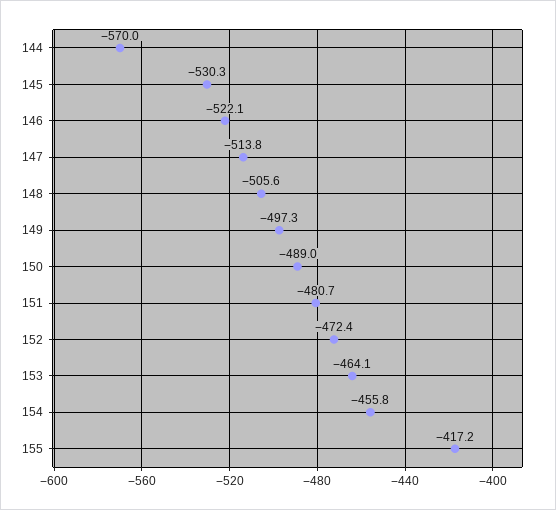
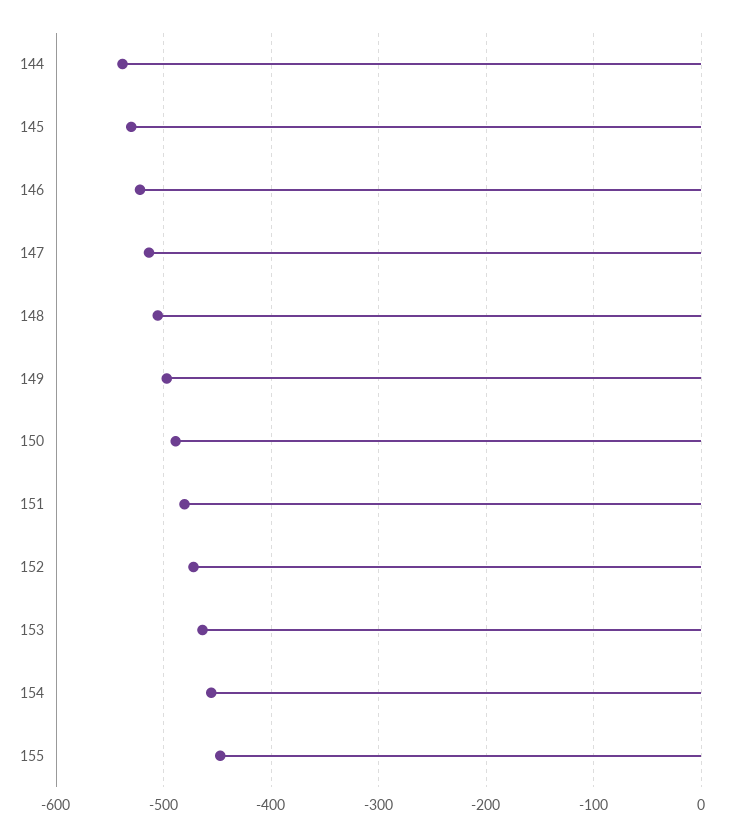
  {
-   "144": -570,
+   "144": -540,
    "145": -530.3,
    "146": -522.1,
    "147": -513.8,
    "148": -505.6,
    "149": -497.3,
    "150": -489,
    "151": -480.7,
    "152": -472.4,
    "153": -464.1,
    "154": -455.8,
-   "155": -417.2
+   "155": -450
  }

